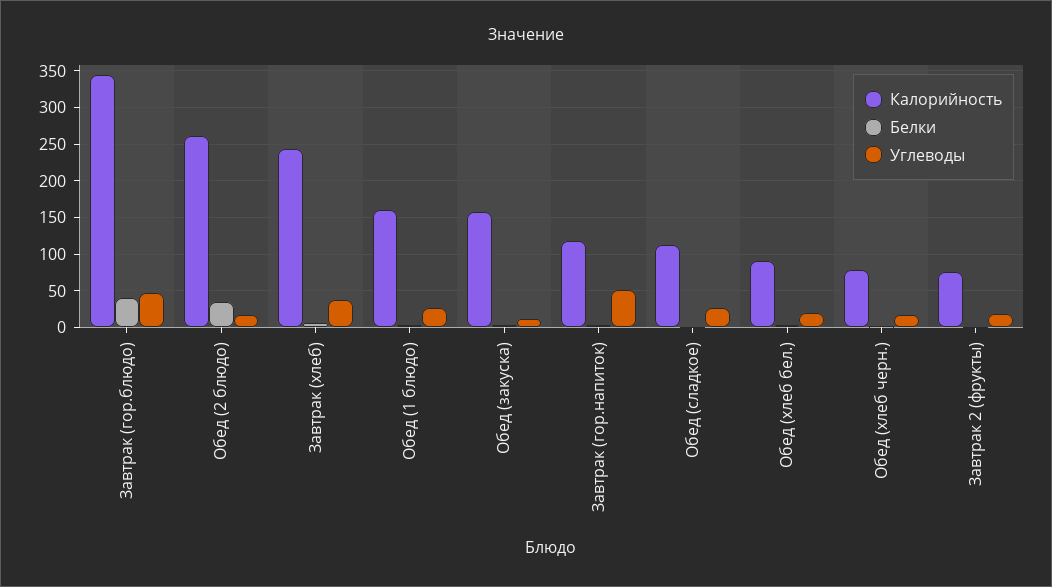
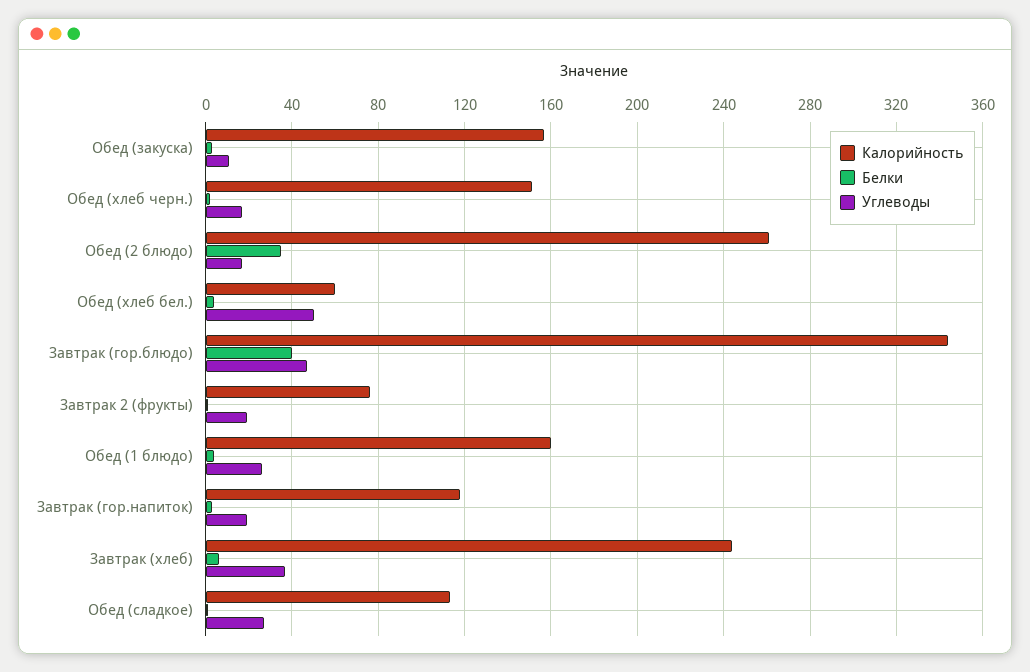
  {
    "Калорийность": {
      "Завтрак (гор.блюдо)": 345,
      "Обед (2 блюдо)": 260,
      "Завтрак (хлеб)": 245,
      "Обед (1 блюдо)": 160,
      "Обед (закуска)": 155,
      "Завтрак (гор.напиток)": 120,
      "Обед (сладкое)": 115,
-     "Обед (хлеб бел.)": 90,
+     "Обед (хлеб бел.)": 60,
-     "Обед (хлеб черн.)": 80,
+     "Обед (хлеб черн.)": 150,
      "Завтрак 2 (фрукты)": 75
    },
    "Белки": {
      "Завтрак (гор.блюдо)": 40,
      "Обед (2 блюдо)": 35,
      "Завтрак (хлеб)": 5,
      "Обед (1 блюдо)": 5,
      "Обед (закуска)": 5,
      "Завтрак (гор.напиток)": 5,
      "Обед (сладкое)": 0,
      "Обед (хлеб бел.)": 5,
      "Обед (хлеб черн.)": 0,
      "Завтрак 2 (фрукты)": 0
    },
    "Углеводы": {
      "Завтрак (гор.блюдо)": 45,
      "Обед (2 блюдо)": 15,
      "Завтрак (хлеб)": 35,
      "Обед (1 блюдо)": 25,
      "Обед (закуска)": 10,
-     "Завтрак (гор.напиток)": 50,
+     "Завтрак (гор.напиток)": 20,
      "Обед (сладкое)": 25,
-     "Обед (хлеб бел.)": 20,
+     "Обед (хлеб бел.)": 50,
      "Обед (хлеб черн.)": 15,
      "Завтрак 2 (фрукты)": 20
    }
  }

